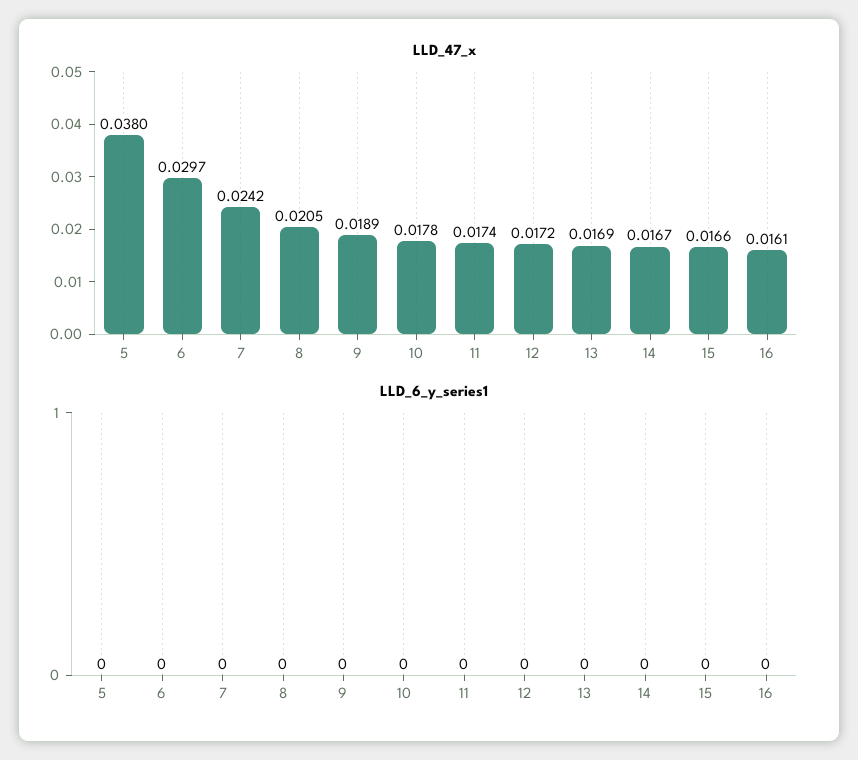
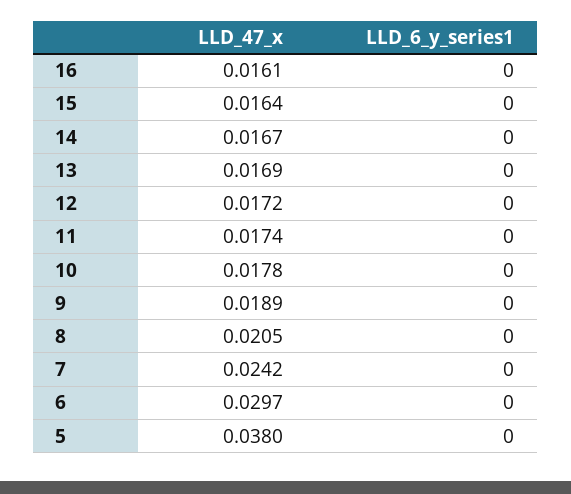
  {
    "LLD_47_x": {
      "5": 0.038,
      "6": 0.0297,
      "7": 0.0242,
      "8": 0.0205,
      "9": 0.0189,
      "10": 0.0178,
      "11": 0.0174,
      "12": 0.0172,
      "13": 0.0169,
      "14": 0.0167,
-     "15": 0.0166,
+     "15": 0.0164,
      "16": 0.0161
    },
    "LLD_6_y_series1": {
      "5": 0,
      "6": 0,
      "7": 0,
      "8": 0,
      "9": 0,
      "10": 0,
      "11": 0,
      "12": 0,
      "13": 0,
      "14": 0,
      "15": 0,
      "16": 0
    }
  }

